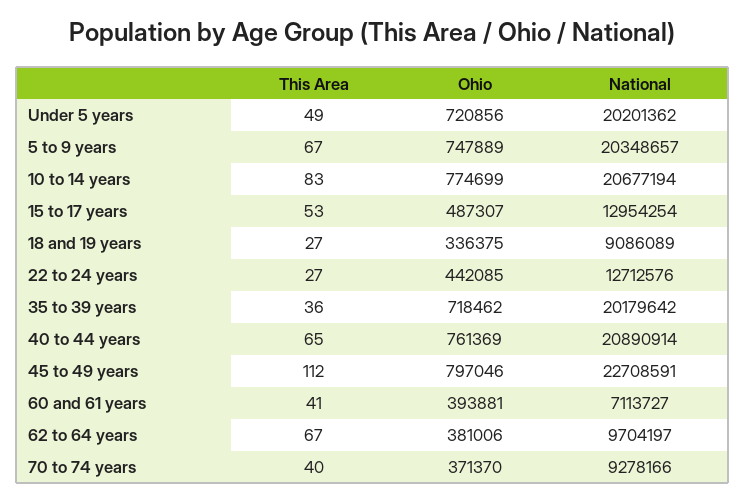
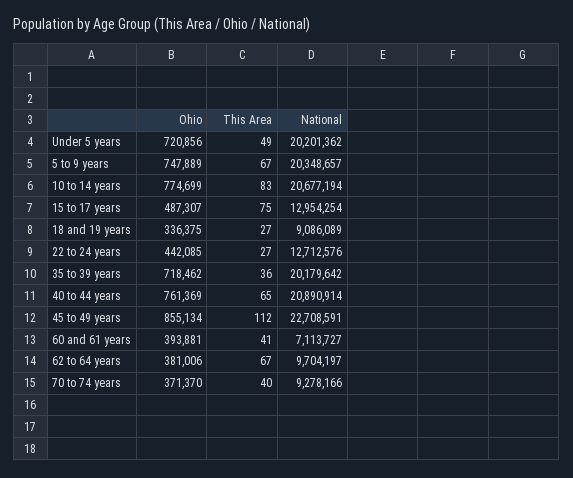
  {
    "This Area": {
      "Under 5 years": 49,
      "5 to 9 years": 67,
      "10 to 14 years": 83,
-     "15 to 17 years": 53,
+     "15 to 17 years": 75,
      "18 and 19 years": 27,
      "22 to 24 years": 27,
      "35 to 39 years": 36,
      "40 to 44 years": 65,
      "45 to 49 years": 112,
      "60 and 61 years": 41,
      "62 to 64 years": 67,
      "70 to 74 years": 40
    },
    "Ohio": {
      "Under 5 years": 720856,
      "5 to 9 years": 747889,
      "10 to 14 years": 774699,
      "15 to 17 years": 487307,
      "18 and 19 years": 336375,
      "22 to 24 years": 442085,
      "35 to 39 years": 718462,
      "40 to 44 years": 761369,
-     "45 to 49 years": 797046,
+     "45 to 49 years": 855134,
      "60 and 61 years": 393881,
      "62 to 64 years": 381006,
      "70 to 74 years": 371370
    },
    "National": {
      "Under 5 years": 20201362,
      "5 to 9 years": 20348657,
      "10 to 14 years": 20677194,
      "15 to 17 years": 12954254,
      "18 and 19 years": 9086089,
      "22 to 24 years": 12712576,
      "35 to 39 years": 20179642,
      "40 to 44 years": 20890914,
      "45 to 49 years": 22708591,
      "60 and 61 years": 7113727,
      "62 to 64 years": 9704197,
      "70 to 74 years": 9278166
    }
  }

